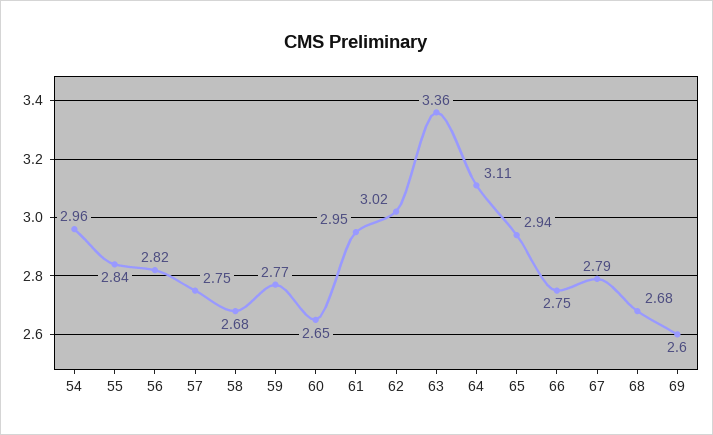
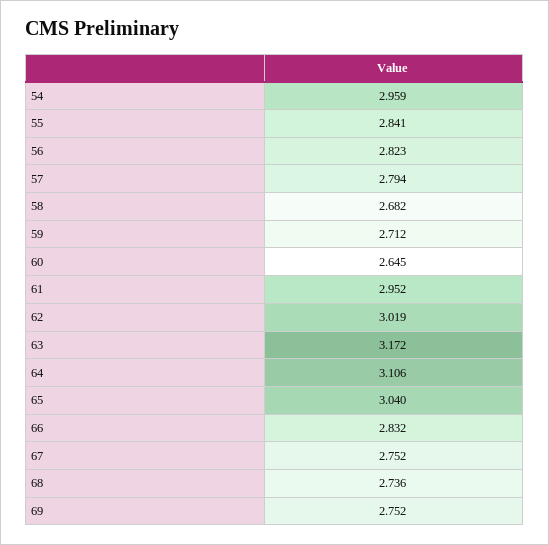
  {
    "54": 2.959,
    "55": 2.841,
    "56": 2.823,
-   "57": 2.75,
+   "57": 2.794,
    "58": 2.682,
-   "59": 2.77,
+   "59": 2.712,
    "60": 2.645,
    "61": 2.952,
    "62": 3.019,
-   "63": 3.36,
+   "63": 3.172,
    "64": 3.106,
-   "65": 2.94,
+   "65": 3.04,
-   "66": 2.75,
+   "66": 2.832,
-   "67": 2.79,
+   "67": 2.752,
-   "68": 2.68,
+   "68": 2.736,
-   "69": 2.6
+   "69": 2.752
  }

